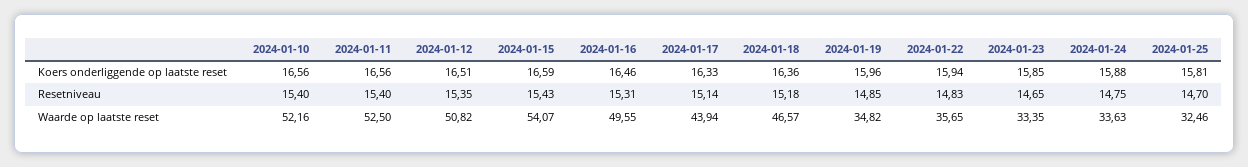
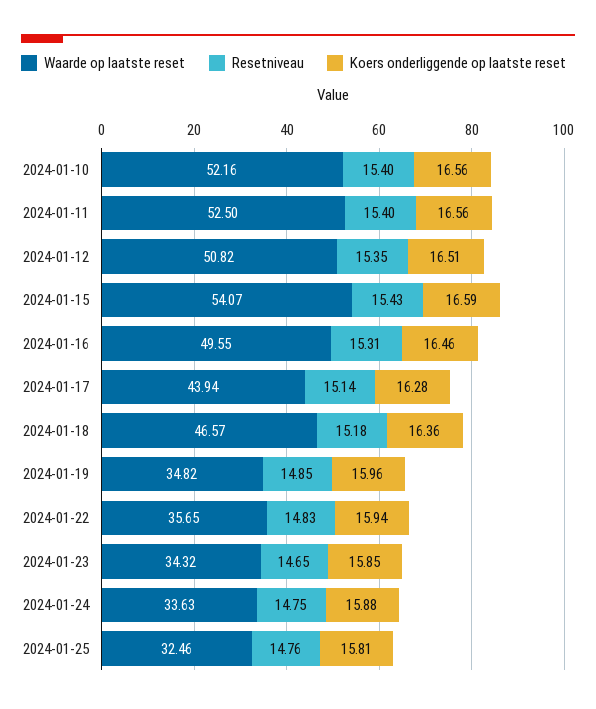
  {
    "Koers onderliggende op laatste reset": {
      "2024-01-10": 16.56,
      "2024-01-11": 16.56,
      "2024-01-12": 16.51,
      "2024-01-15": 16.59,
      "2024-01-16": 16.46,
-     "2024-01-17": 16.33,
+     "2024-01-17": 16.28,
      "2024-01-18": 16.36,
      "2024-01-19": 15.96,
      "2024-01-22": 15.94,
      "2024-01-23": 15.85,
      "2024-01-24": 15.88,
      "2024-01-25": 15.81
    },
    "Resetniveau": {
      "2024-01-10": 15.4,
      "2024-01-11": 15.4,
      "2024-01-12": 15.35,
      "2024-01-15": 15.43,
      "2024-01-16": 15.31,
      "2024-01-17": 15.14,
      "2024-01-18": 15.18,
      "2024-01-19": 14.85,
      "2024-01-22": 14.83,
      "2024-01-23": 14.65,
      "2024-01-24": 14.75,
-     "2024-01-25": 14.7
+     "2024-01-25": 14.76
    },
    "Waarde op laatste reset": {
      "2024-01-10": 52.16,
      "2024-01-11": 52.5,
      "2024-01-12": 50.82,
      "2024-01-15": 54.07,
      "2024-01-16": 49.55,
      "2024-01-17": 43.94,
      "2024-01-18": 46.57,
      "2024-01-19": 34.82,
      "2024-01-22": 35.65,
-     "2024-01-23": 33.35,
+     "2024-01-23": 34.32,
      "2024-01-24": 33.63,
      "2024-01-25": 32.46
    }
  }

